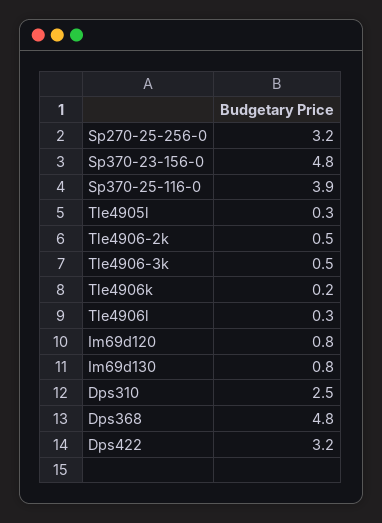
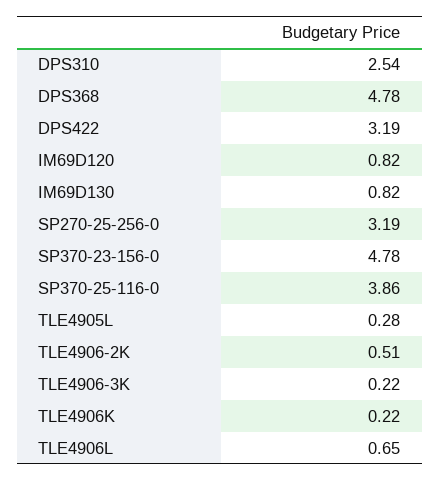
  {
    "Sp270-25-256-0": 3.19,
    "Sp370-23-156-0": 4.78,
    "Sp370-25-116-0": 3.86,
    "Tle4905l": 0.28,
    "Tle4906-2k": 0.51,
-   "Tle4906-3k": 0.5,
+   "Tle4906-3k": 0.22,
    "Tle4906k": 0.22,
-   "Tle4906l": 0.3,
+   "Tle4906l": 0.65,
    "Im69d120": 0.82,
    "Im69d130": 0.82,
    "Dps310": 2.54,
    "Dps368": 4.78,
    "Dps422": 3.19
  }

